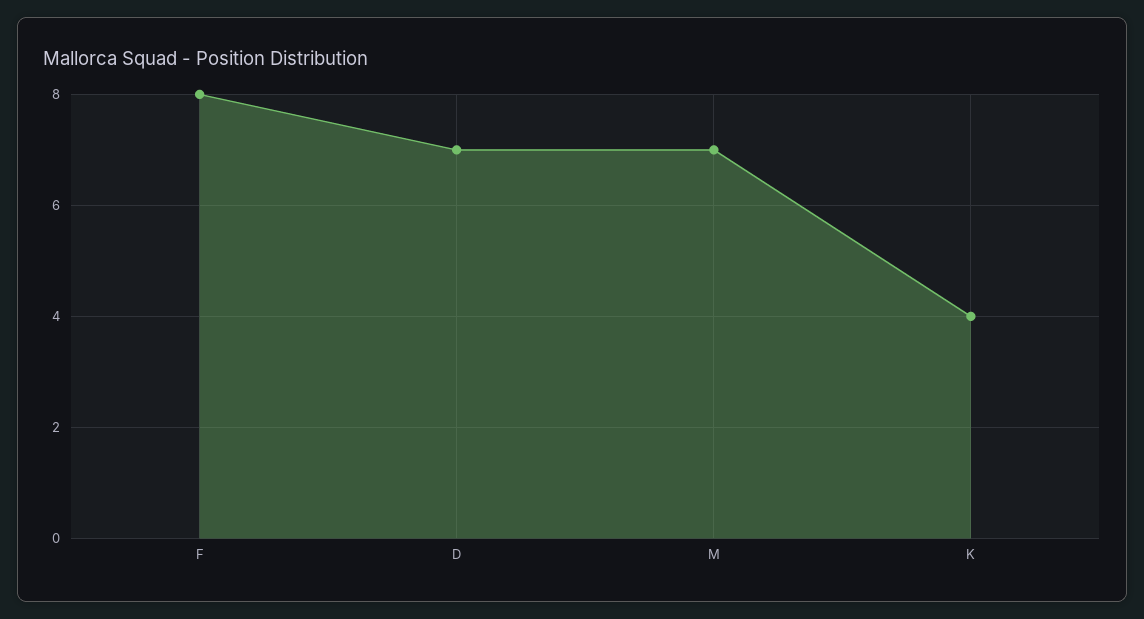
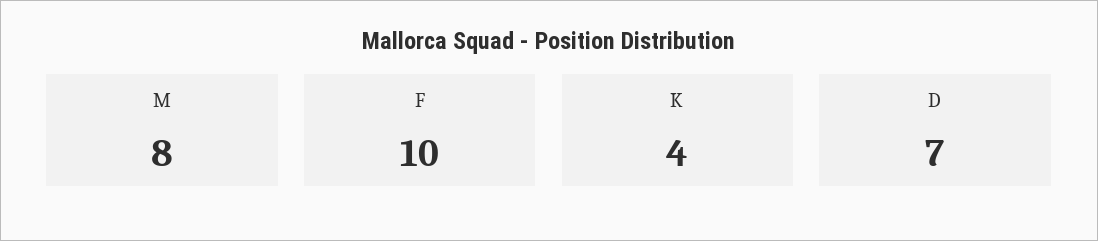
  {
-   "F": 8,
+   "F": 10,
    "D": 7,
-   "M": 7,
+   "M": 8,
    "K": 4
  }

